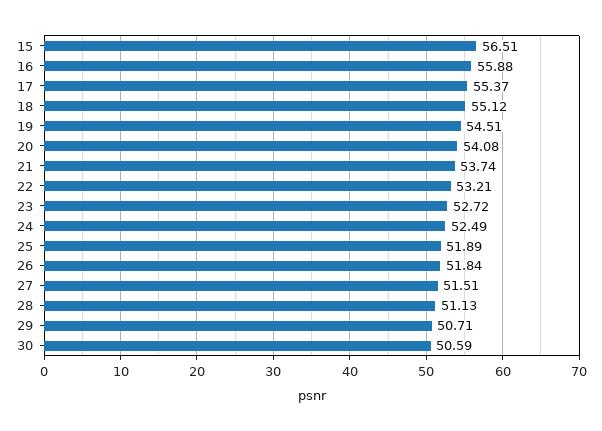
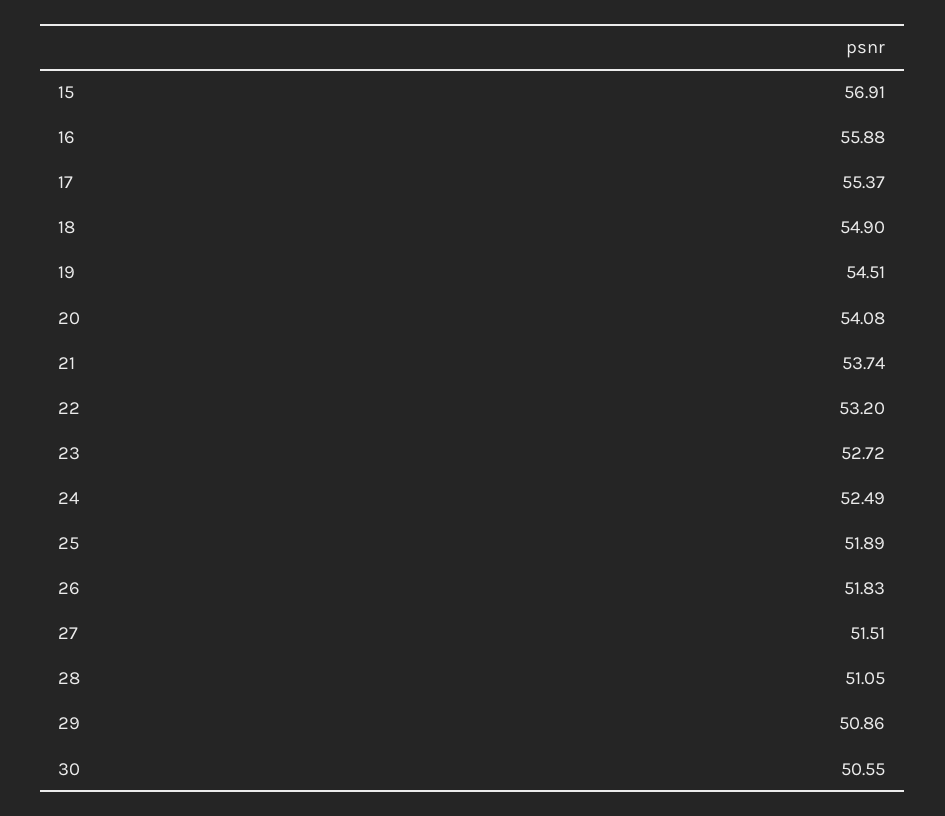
  {
-   "15": 56.51,
+   "15": 56.91,
    "16": 55.88,
    "17": 55.37,
-   "18": 55.12,
+   "18": 54.9,
    "19": 54.51,
    "20": 54.08,
    "21": 53.74,
-   "22": 53.21,
+   "22": 53.2,
    "23": 52.72,
    "24": 52.49,
    "25": 51.89,
-   "26": 51.84,
+   "26": 51.83,
    "27": 51.51,
-   "28": 51.13,
+   "28": 51.05,
-   "29": 50.71,
+   "29": 50.86,
-   "30": 50.59
+   "30": 50.55
  }

